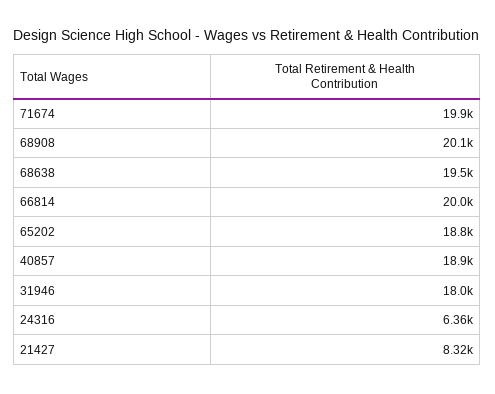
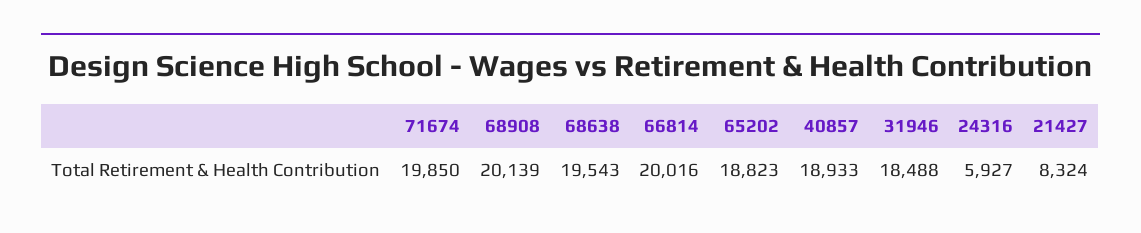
  {
    "71674": 19850,
    "68908": 20139,
    "68638": 19543,
    "66814": 20016,
    "65202": 18823,
    "40857": 18933,
-   "31946": 18000,
+   "31946": 18488,
-   "24316": 6360,
+   "24316": 5927,
    "21427": 8324
  }

